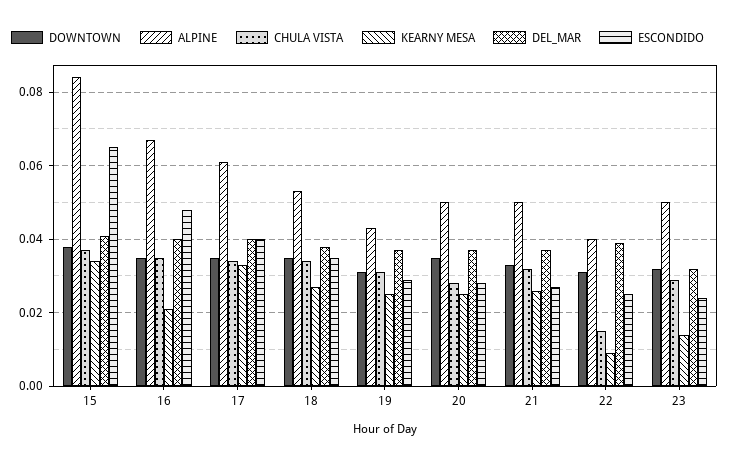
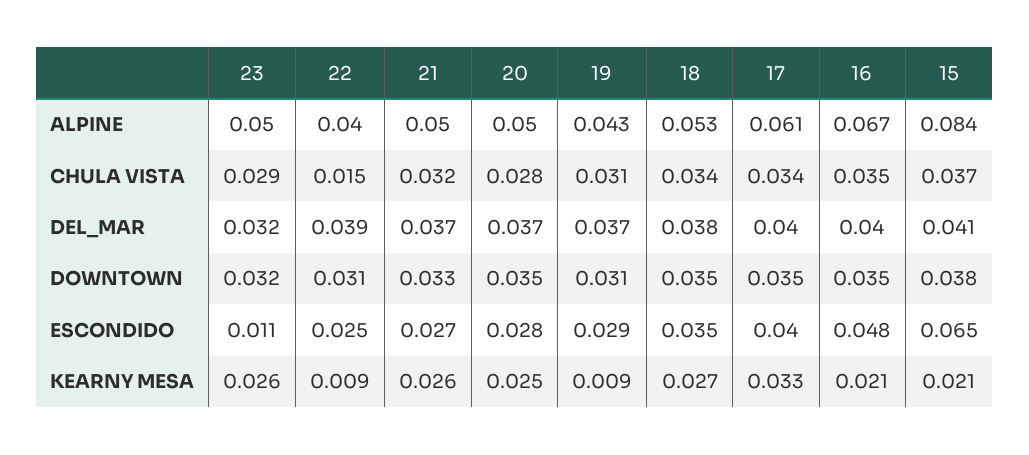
  {
    "DOWNTOWN": {
      "15": 0.038,
      "16": 0.035,
      "17": 0.035,
      "18": 0.035,
      "19": 0.031,
      "20": 0.035,
      "21": 0.033,
      "22": 0.031,
      "23": 0.032
    },
    "ALPINE": {
      "15": 0.084,
      "16": 0.067,
      "17": 0.061,
      "18": 0.053,
      "19": 0.043,
      "20": 0.05,
      "21": 0.05,
      "22": 0.04,
      "23": 0.05
    },
    "CHULA VISTA": {
      "15": 0.037,
      "16": 0.035,
      "17": 0.034,
      "18": 0.034,
      "19": 0.031,
      "20": 0.028,
      "21": 0.032,
      "22": 0.015,
      "23": 0.029
    },
    "KEARNY MESA": {
-     "15": 0.035,
+     "15": 0.021,
      "16": 0.021,
      "17": 0.033,
      "18": 0.027,
-     "19": 0.025,
+     "19": 0.009,
      "20": 0.025,
      "21": 0.026,
      "22": 0.009,
-     "23": 0.015
+     "23": 0.026
    },
    "DEL_MAR": {
      "15": 0.041,
      "16": 0.04,
      "17": 0.04,
      "18": 0.038,
      "19": 0.037,
      "20": 0.037,
      "21": 0.037,
      "22": 0.039,
      "23": 0.032
    },
    "ESCONDIDO": {
      "15": 0.065,
      "16": 0.048,
      "17": 0.04,
      "18": 0.035,
      "19": 0.029,
      "20": 0.028,
      "21": 0.027,
      "22": 0.025,
-     "23": 0.025
+     "23": 0.011
    }
  }

